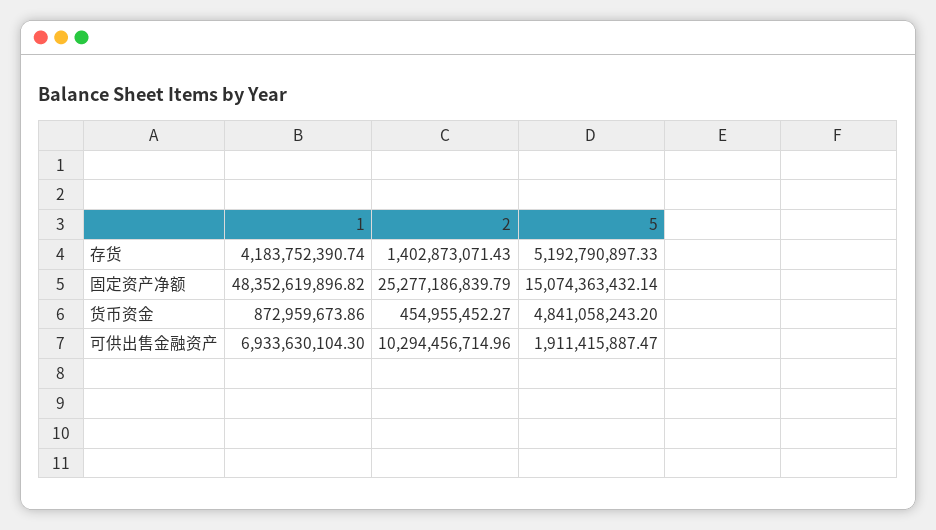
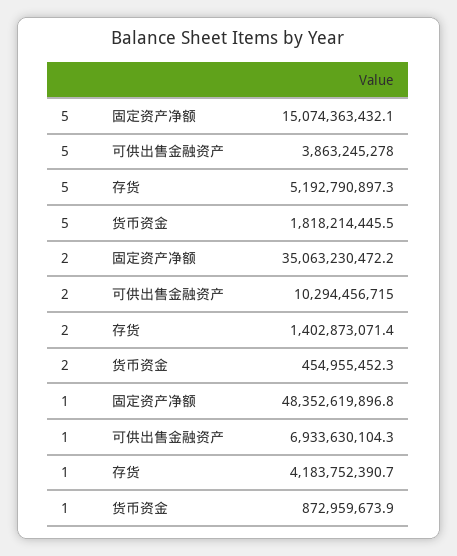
  {
    "1": {
      "存货": 4183752390.74,
      "固定资产净额": 48352619896.82,
      "货币资金": 872959673.86,
      "可供出售金融资产": 6933630104.3
    },
    "2": {
      "存货": 1402873071.43,
-     "固定资产净额": 25277186839.79,
+     "固定资产净额": 35063230472.2,
      "货币资金": 454955452.27,
      "可供出售金融资产": 10294456714.96
    },
    "5": {
      "存货": 5192790897.33,
      "固定资产净额": 15074363432.14,
-     "货币资金": 4841058243.2,
+     "货币资金": 1818214445.5,
-     "可供出售金融资产": 1911415887.47
+     "可供出售金融资产": 3863245278
    }
  }

